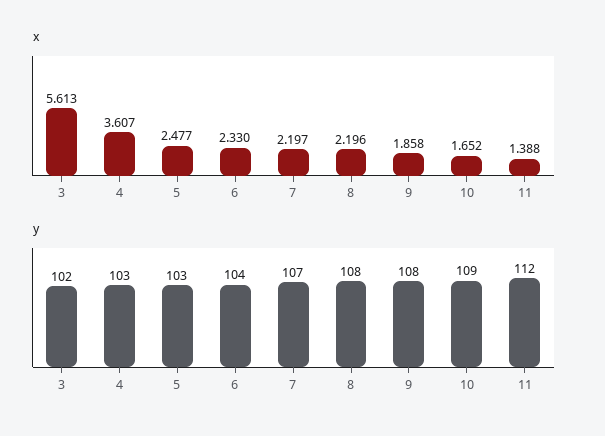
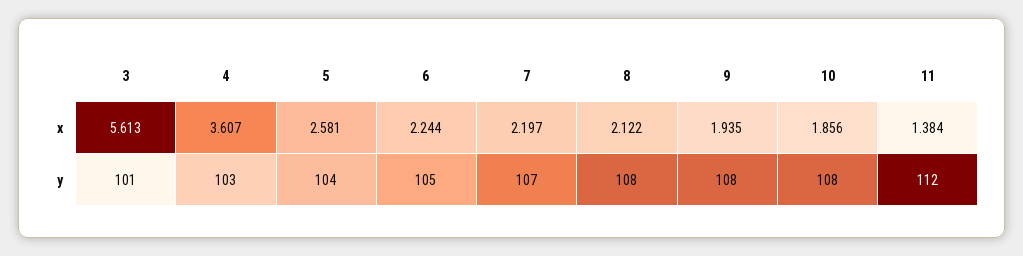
  {
    "x": {
      "3": 5.613,
      "4": 3.607,
-     "5": 2.477,
+     "5": 2.581,
-     "6": 2.33,
+     "6": 2.244,
      "7": 2.197,
-     "8": 2.196,
+     "8": 2.122,
-     "9": 1.858,
+     "9": 1.935,
-     "10": 1.652,
+     "10": 1.856,
-     "11": 1.388
+     "11": 1.384
    },
    "y": {
-     "3": 102,
+     "3": 101,
      "4": 103,
-     "5": 103,
+     "5": 104,
-     "6": 104,
+     "6": 105,
      "7": 107,
      "8": 108,
      "9": 108,
-     "10": 109,
+     "10": 108,
      "11": 112
    }
  }

